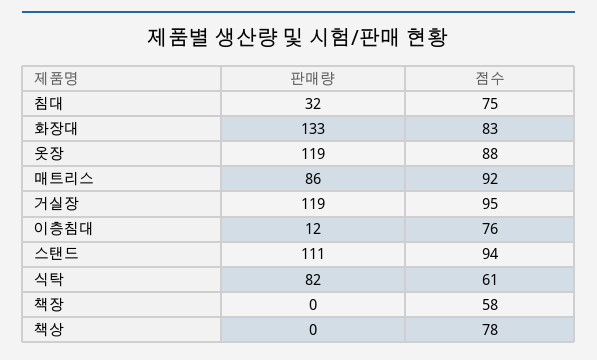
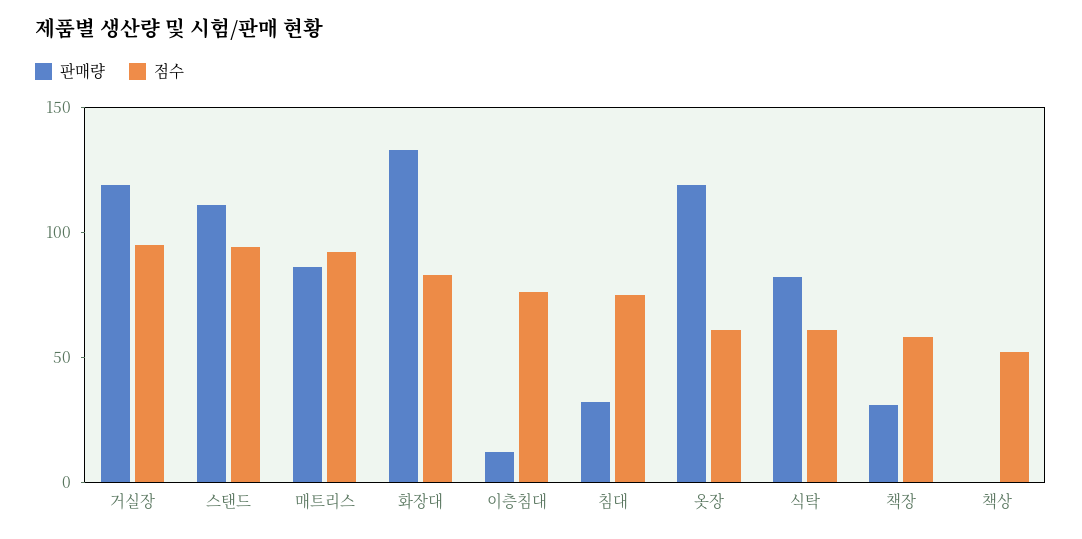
  {
    "판매량": {
      "침대": 32,
      "화장대": 133,
      "옷장": 119,
      "매트리스": 86,
      "거실장": 119,
      "이층침대": 12,
      "스탠드": 111,
      "식탁": 82,
-     "책장": 0,
+     "책장": 30,
      "책상": 0
    },
    "점수": {
      "침대": 75,
      "화장대": 83,
-     "옷장": 88,
+     "옷장": 60,
      "매트리스": 92,
      "거실장": 95,
      "이층침대": 76,
      "스탠드": 94,
      "식탁": 61,
      "책장": 58,
-     "책상": 78
+     "책상": 50
    }
  }

